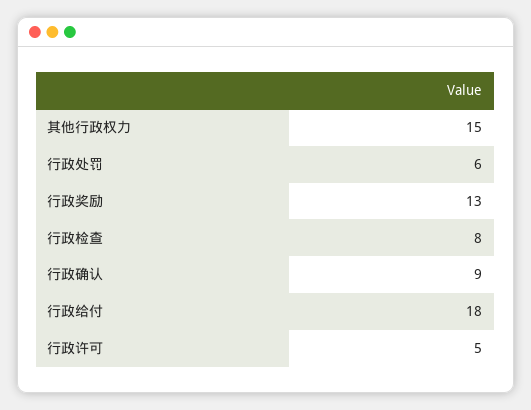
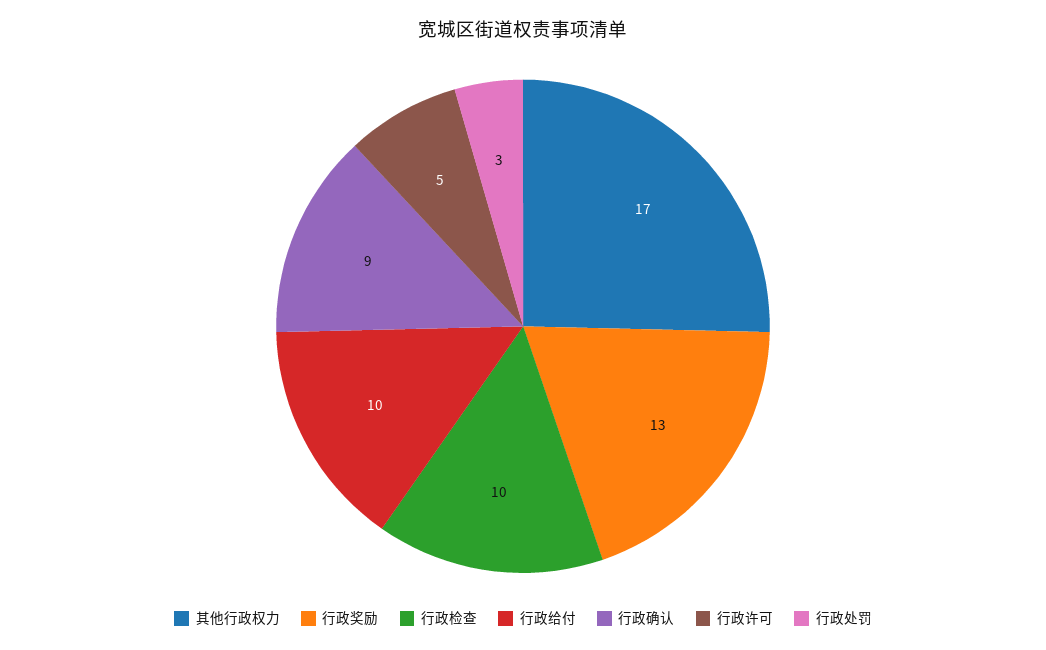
  {
-   "其他行政权力": 15,
+   "其他行政权力": 17,
-   "行政处罚": 6,
+   "行政处罚": 3,
    "行政奖励": 13,
-   "行政检查": 8,
+   "行政检查": 10,
    "行政确认": 9,
-   "行政给付": 18,
+   "行政给付": 10,
    "行政许可": 5
  }

